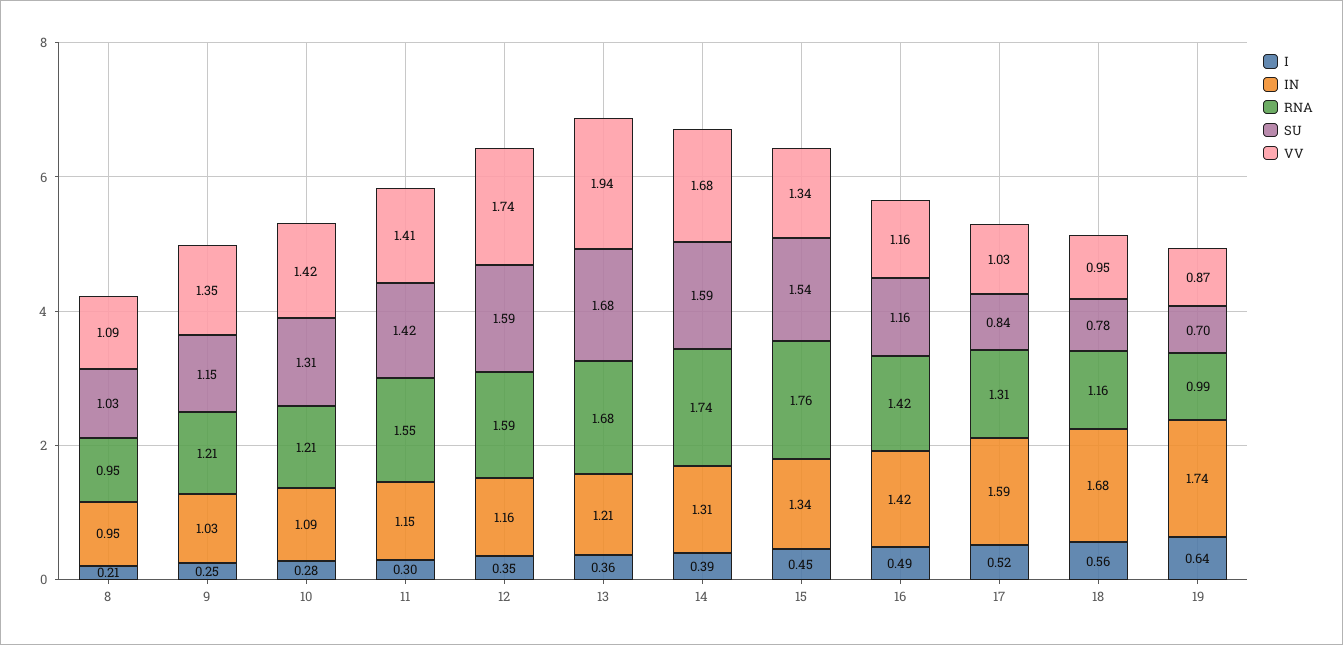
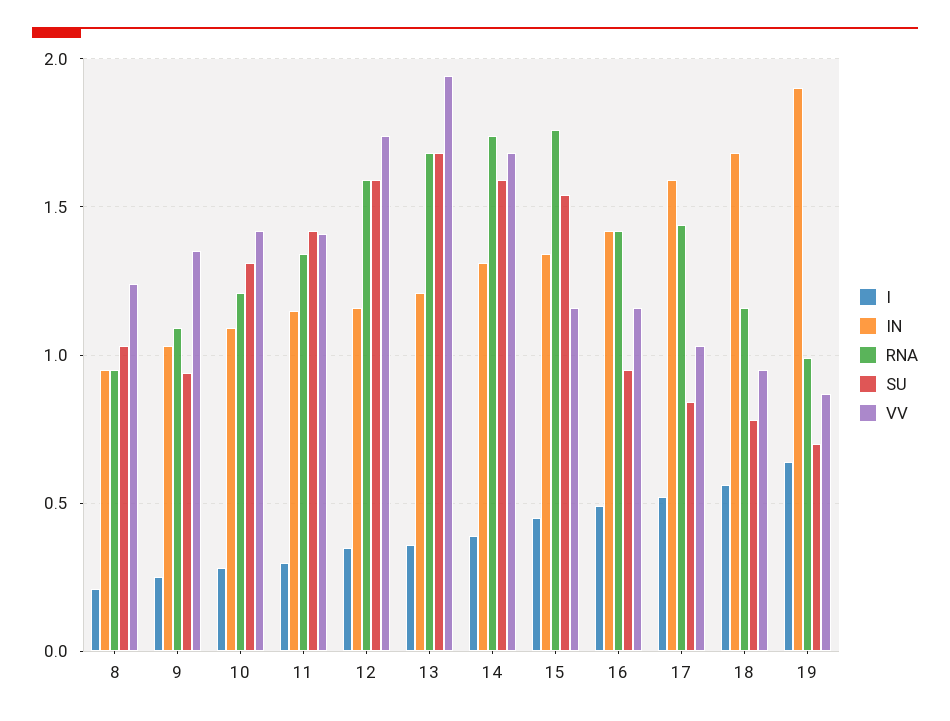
  {
    "I": {
      "8": 0.21,
      "9": 0.25,
      "10": 0.28,
      "11": 0.3,
      "12": 0.35,
      "13": 0.36,
      "14": 0.39,
      "15": 0.45,
      "16": 0.49,
      "17": 0.52,
      "18": 0.56,
      "19": 0.64
    },
    "IN": {
      "8": 0.95,
      "9": 1.03,
      "10": 1.09,
      "11": 1.15,
      "12": 1.16,
      "13": 1.21,
      "14": 1.31,
      "15": 1.34,
      "16": 1.42,
      "17": 1.59,
      "18": 1.68,
-     "19": 1.74
+     "19": 1.9
    },
    "RNA": {
      "8": 0.95,
-     "9": 1.21,
+     "9": 1.1,
      "10": 1.21,
-     "11": 1.55,
+     "11": 1.35,
      "12": 1.59,
      "13": 1.68,
      "14": 1.74,
      "15": 1.76,
      "16": 1.42,
-     "17": 1.31,
+     "17": 1.45,
      "18": 1.16,
      "19": 0.99
    },
    "SU": {
      "8": 1.03,
-     "9": 1.15,
+     "9": 0.95,
      "10": 1.31,
      "11": 1.42,
      "12": 1.59,
      "13": 1.68,
      "14": 1.59,
      "15": 1.54,
-     "16": 1.16,
+     "16": 0.95,
      "17": 0.84,
      "18": 0.78,
      "19": 0.7
    },
    "VV": {
-     "8": 1.09,
+     "8": 1.25,
      "9": 1.35,
      "10": 1.42,
      "11": 1.41,
      "12": 1.74,
      "13": 1.94,
      "14": 1.68,
-     "15": 1.34,
+     "15": 1.15,
      "16": 1.16,
      "17": 1.03,
      "18": 0.95,
      "19": 0.87
    }
  }

